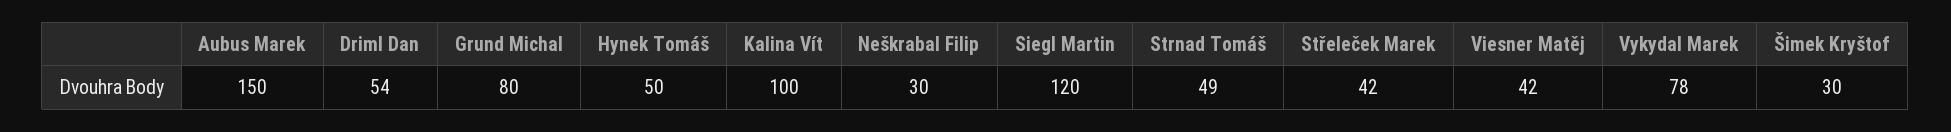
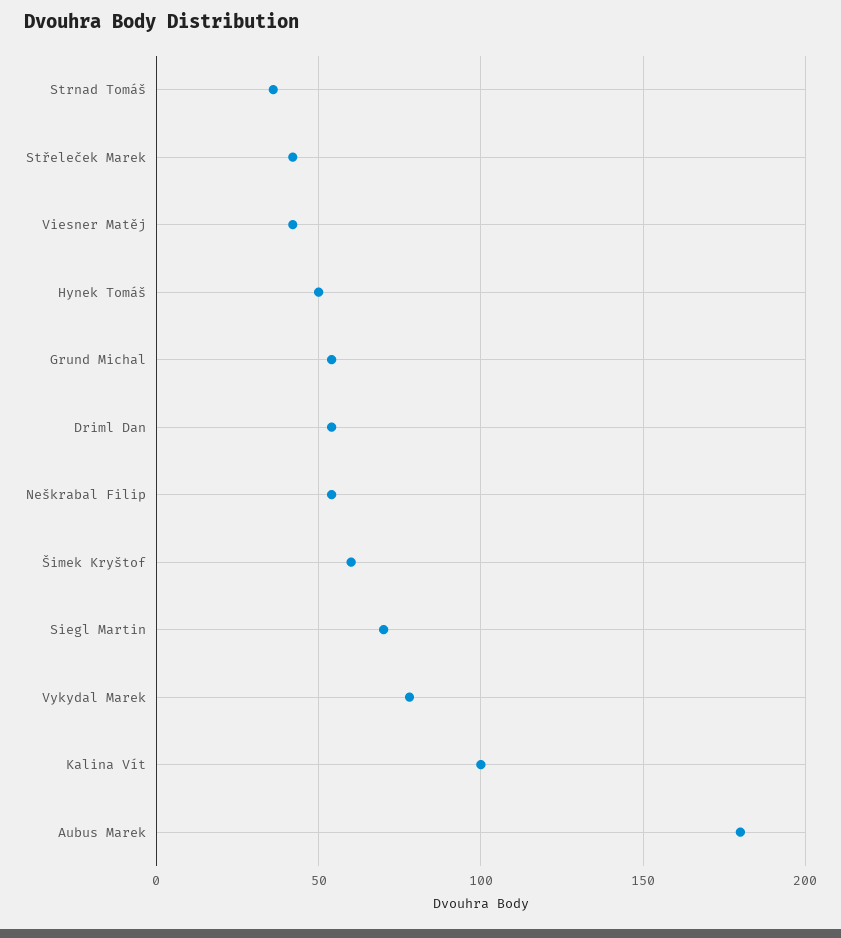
  {
-   "Aubus Marek": 150,
+   "Aubus Marek": 180,
    "Driml Dan": 54,
-   "Grund Michal": 80,
+   "Grund Michal": 55,
    "Hynek Tomáš": 50,
    "Kalina Vít": 100,
-   "Neškrabal Filip": 30,
+   "Neškrabal Filip": 55,
-   "Siegl Martin": 120,
+   "Siegl Martin": 70,
-   "Strnad Tomáš": 49,
+   "Strnad Tomáš": 35,
    "Střeleček Marek": 42,
    "Viesner Matěj": 42,
    "Vykydal Marek": 78,
-   "Šimek Kryštof": 30
+   "Šimek Kryštof": 60
  }

